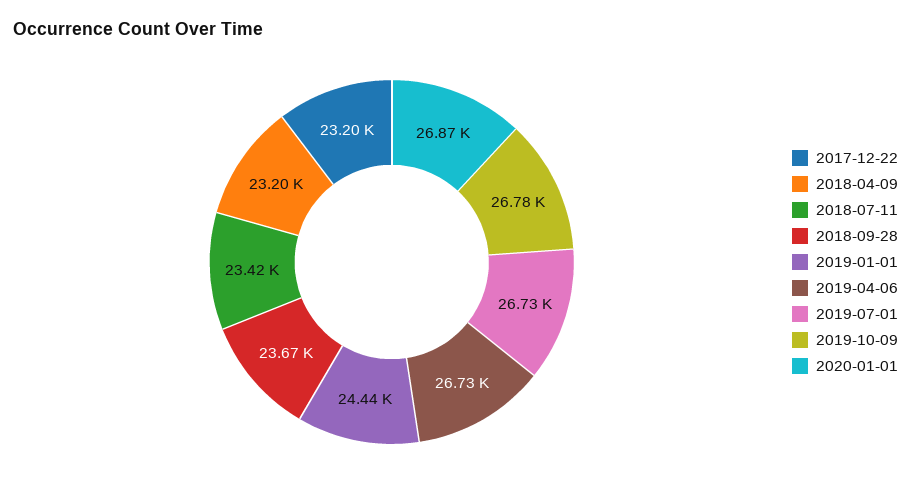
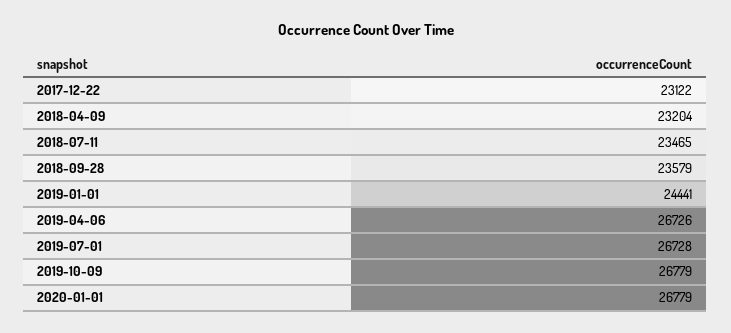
  {
-   "2017-12-22": 23200,
+   "2017-12-22": 23122,
    "2018-04-09": 23204,
-   "2018-07-11": 23420,
+   "2018-07-11": 23465,
-   "2018-09-28": 23670,
+   "2018-09-28": 23579,
    "2019-01-01": 24441,
    "2019-04-06": 26726,
    "2019-07-01": 26728,
    "2019-10-09": 26779,
-   "2020-01-01": 26870
+   "2020-01-01": 26779
  }

